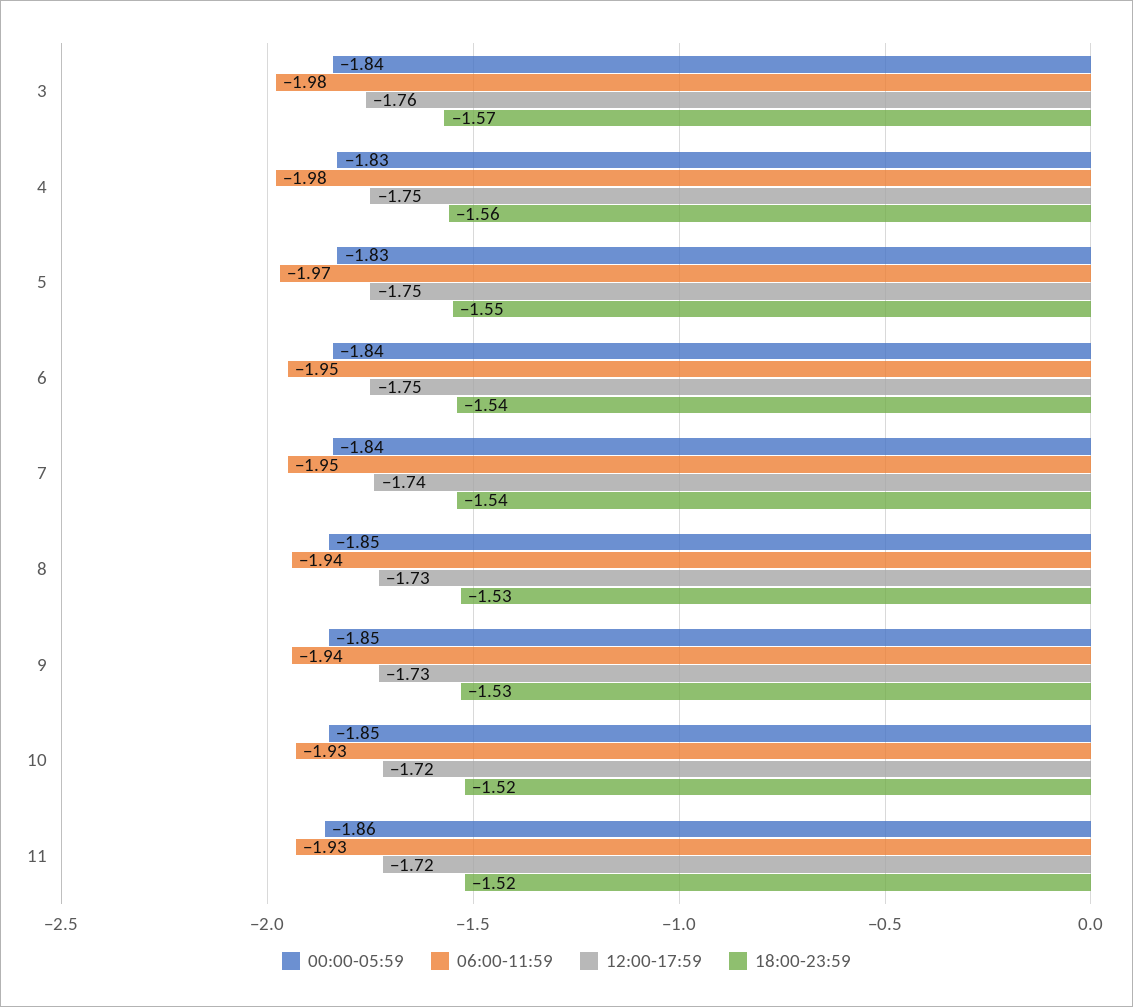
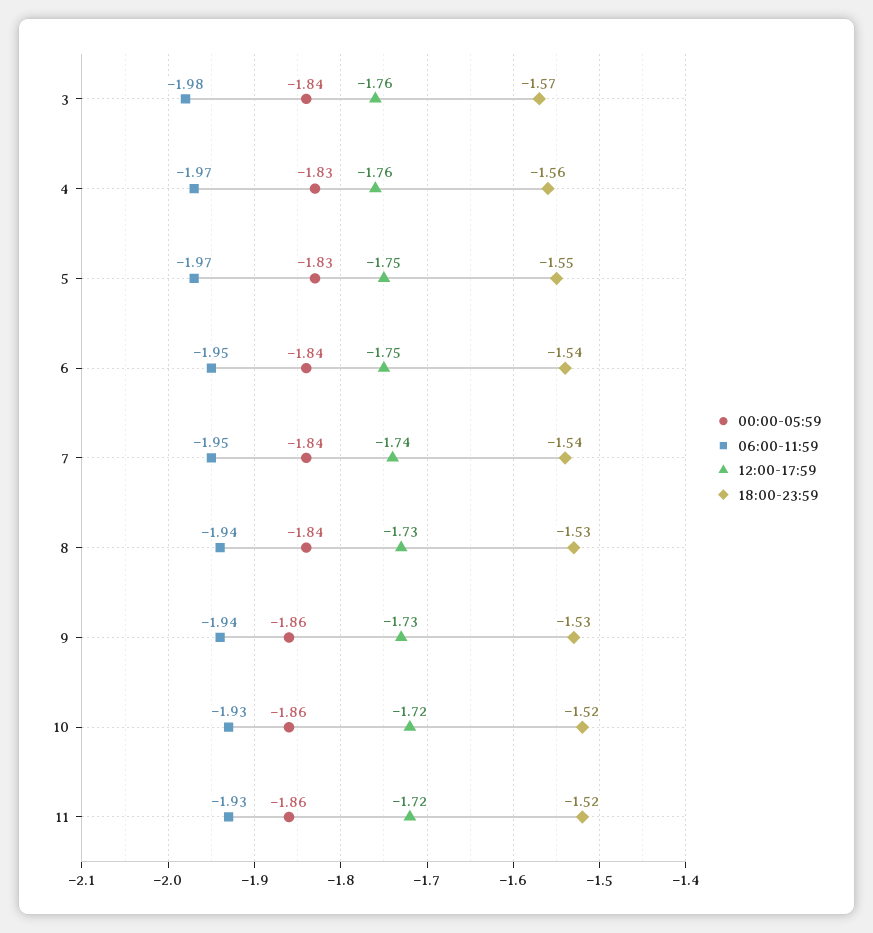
  {
    "00:00-05:59": {
      "3": -1.84,
      "4": -1.83,
      "5": -1.83,
      "6": -1.84,
      "7": -1.84,
-     "8": -1.85,
+     "8": -1.84,
-     "9": -1.85,
+     "9": -1.86,
-     "10": -1.85,
+     "10": -1.86,
      "11": -1.86
    },
    "06:00-11:59": {
      "3": -1.98,
-     "4": -1.98,
+     "4": -1.97,
      "5": -1.97,
      "6": -1.95,
      "7": -1.95,
      "8": -1.94,
      "9": -1.94,
      "10": -1.93,
      "11": -1.93
    },
    "12:00-17:59": {
      "3": -1.76,
-     "4": -1.75,
+     "4": -1.76,
      "5": -1.75,
      "6": -1.75,
      "7": -1.74,
      "8": -1.73,
      "9": -1.73,
      "10": -1.72,
      "11": -1.72
    },
    "18:00-23:59": {
      "3": -1.57,
      "4": -1.56,
      "5": -1.55,
      "6": -1.54,
      "7": -1.54,
      "8": -1.53,
      "9": -1.53,
      "10": -1.52,
      "11": -1.52
    }
  }

